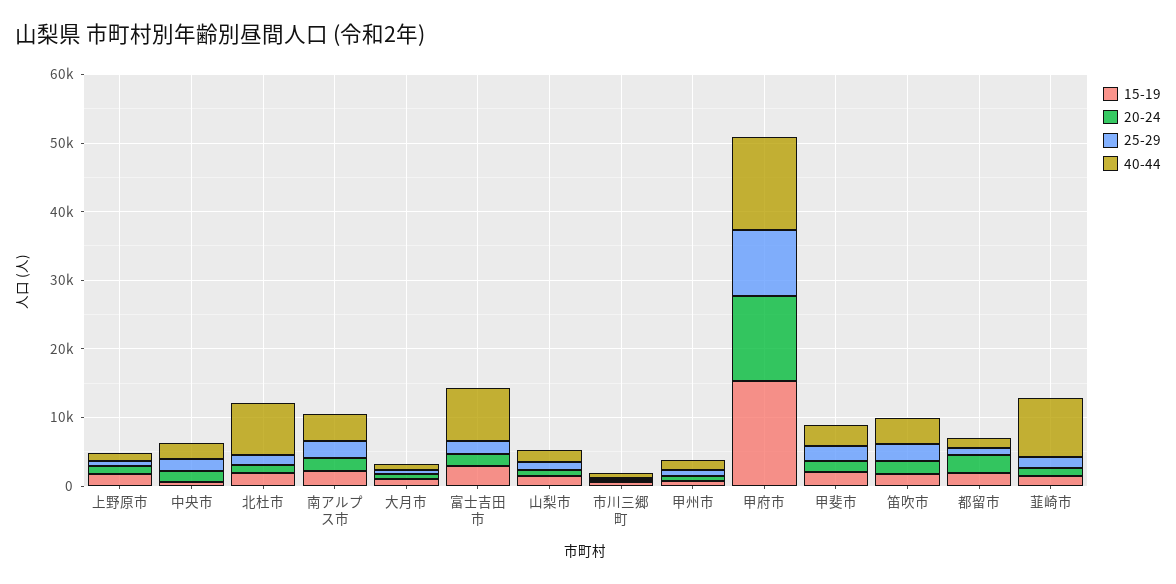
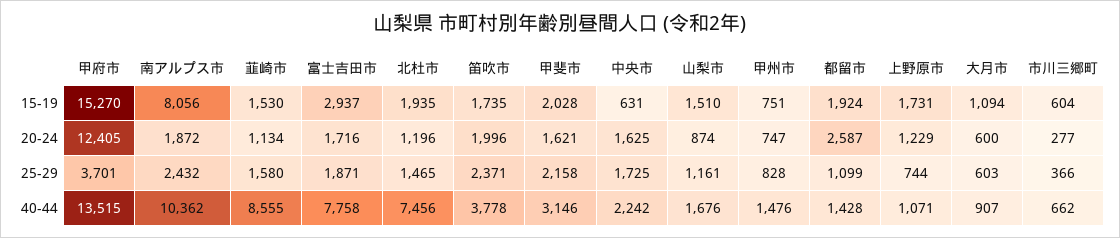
  {
    "15-19": {
      "上野原市": 1731,
      "中央市": 631,
      "北杜市": 1935,
-     "南アルプス市": 2000,
+     "南アルプス市": 8056,
      "大月市": 1094,
      "富士吉田市": 2937,
      "山梨市": 1510,
      "市川三郷町": 604,
      "甲州市": 751,
      "甲府市": 15270,
      "甲斐市": 2028,
      "笛吹市": 1735,
      "都留市": 1924,
      "韮崎市": 1530
    },
    "20-24": {
      "上野原市": 1229,
      "中央市": 1625,
      "北杜市": 1196,
      "南アルプス市": 1872,
      "大月市": 600,
      "富士吉田市": 1716,
      "山梨市": 874,
      "市川三郷町": 277,
      "甲州市": 747,
      "甲府市": 12405,
      "甲斐市": 1621,
      "笛吹市": 1996,
      "都留市": 2587,
      "韮崎市": 1134
    },
    "25-29": {
      "上野原市": 744,
      "中央市": 1725,
      "北杜市": 1465,
      "南アルプス市": 2432,
      "大月市": 603,
      "富士吉田市": 1871,
      "山梨市": 1161,
      "市川三郷町": 366,
      "甲州市": 828,
-     "甲府市": 10000,
+     "甲府市": 3701,
      "甲斐市": 2158,
      "笛吹市": 2371,
      "都留市": 1099,
      "韮崎市": 1580
    },
    "40-44": {
      "上野原市": 1071,
      "中央市": 2242,
      "北杜市": 7456,
-     "南アルプス市": 4000,
+     "南アルプス市": 10362,
      "大月市": 907,
      "富士吉田市": 7758,
      "山梨市": 1676,
      "市川三郷町": 662,
      "甲州市": 1476,
      "甲府市": 13515,
      "甲斐市": 3146,
      "笛吹市": 3778,
      "都留市": 1428,
      "韮崎市": 8555
    }
  }

